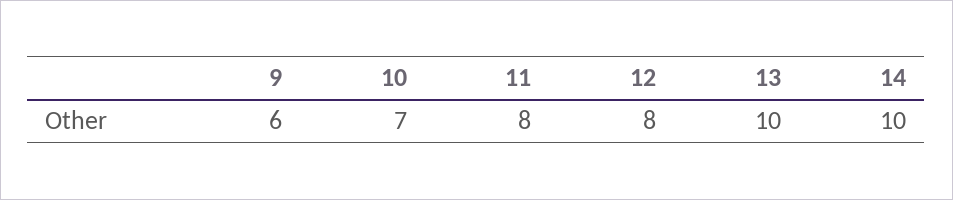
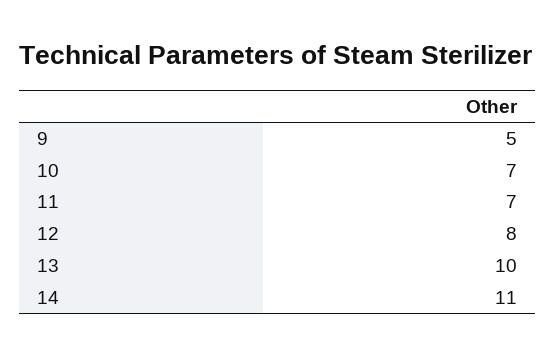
  {
-   "9": 6,
+   "9": 5,
    "10": 7,
-   "11": 8,
+   "11": 7,
    "12": 8,
    "13": 10,
-   "14": 10
+   "14": 11
  }

